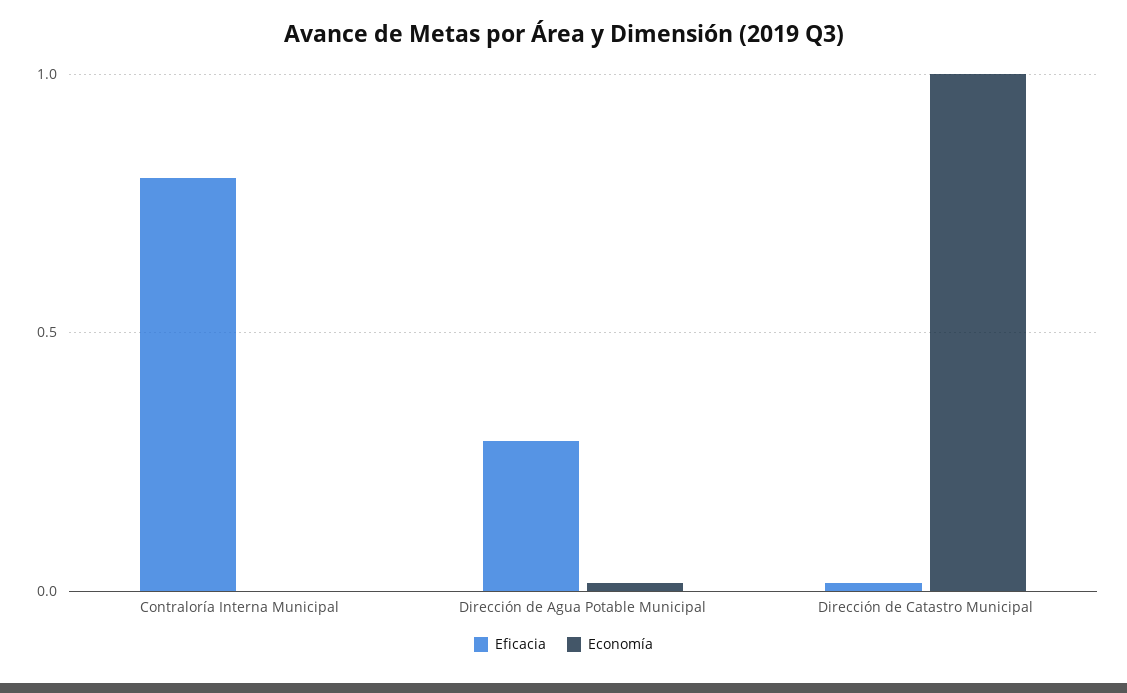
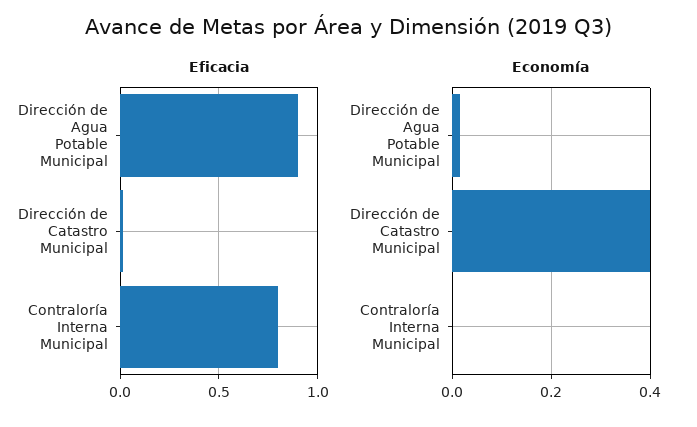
  {
    "Eficacia": {
      "Contraloría Interna Municipal": 0.8,
-     "Dirección de Agua Potable Municipal": 0.3,
+     "Dirección de Agua Potable Municipal": 0.9,
      "Dirección de Catastro Municipal": 0
    },
    "Economía": {
      "Contraloría Interna Municipal": 0,
      "Dirección de Agua Potable Municipal": 0.02,
-     "Dirección de Catastro Municipal": 1
+     "Dirección de Catastro Municipal": 0.4
    }
  }

